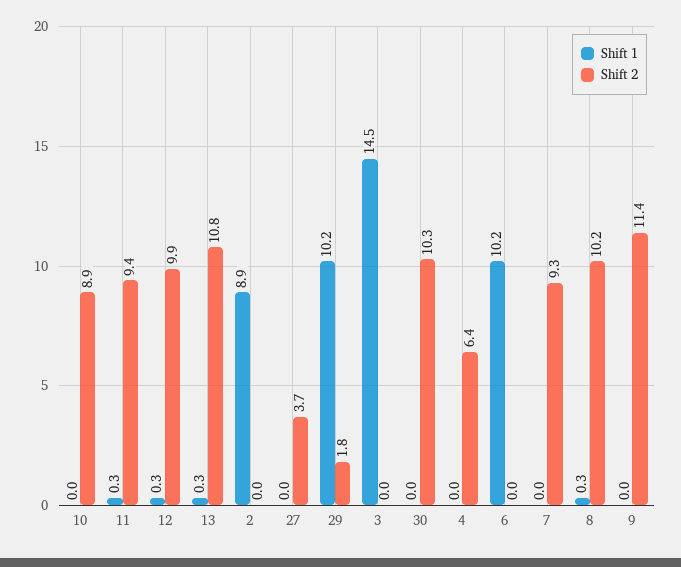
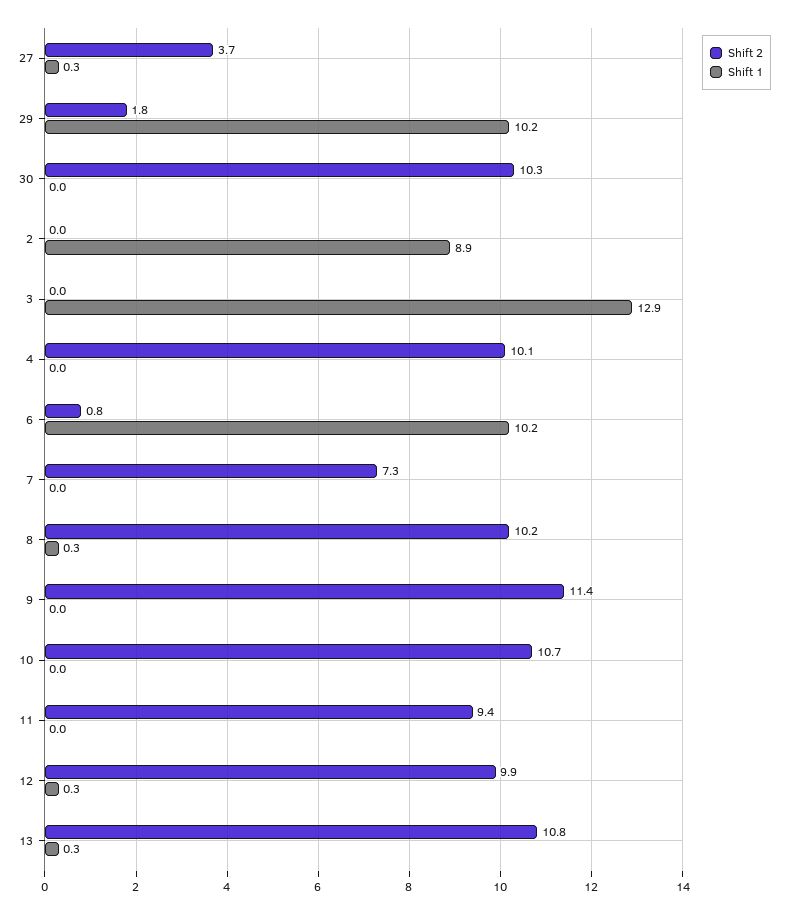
  {
    "Shift 1": {
      "10": 0,
-     "11": 0.3,
+     "11": 0,
      "12": 0.3,
      "13": 0.3,
      "2": 8.9,
-     "27": 0,
+     "27": 0.3,
      "29": 10.2,
-     "3": 14.5,
+     "3": 12.9,
      "30": 0,
      "4": 0,
      "6": 10.2,
      "7": 0,
      "8": 0.3,
      "9": 0
    },
    "Shift 2": {
-     "10": 8.9,
+     "10": 10.7,
      "11": 9.4,
      "12": 9.9,
      "13": 10.8,
      "2": 0,
      "27": 3.7,
      "29": 1.8,
      "3": 0,
      "30": 10.3,
-     "4": 6.4,
+     "4": 10.1,
-     "6": 0,
+     "6": 0.8,
-     "7": 9.3,
+     "7": 7.3,
      "8": 10.2,
      "9": 11.4
    }
  }

